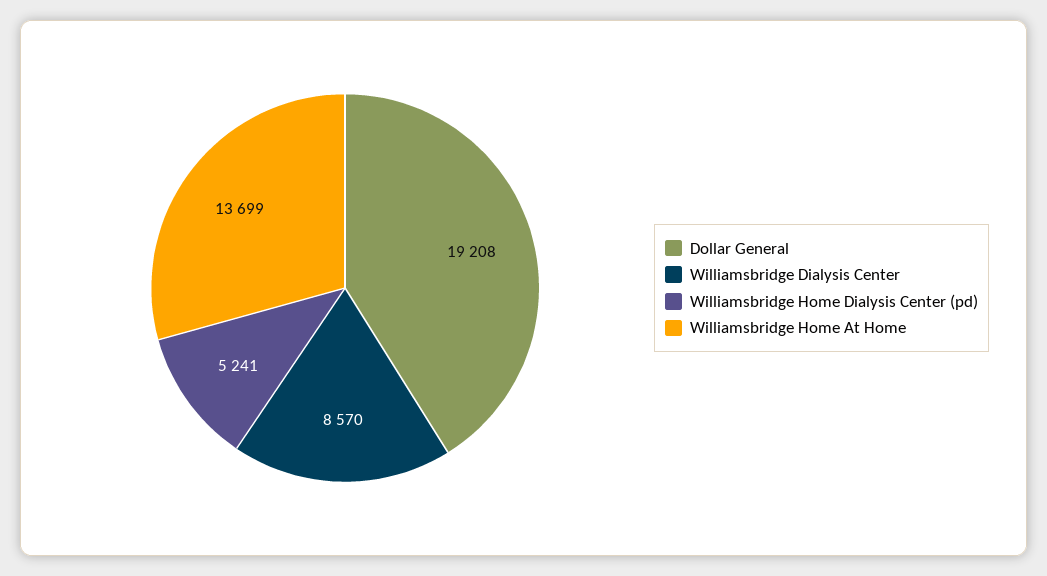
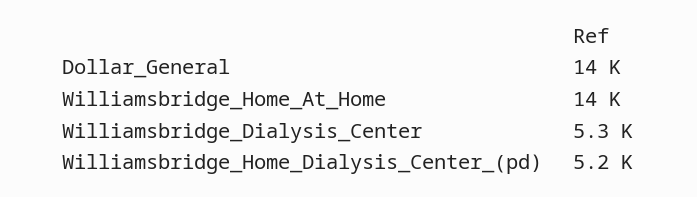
  {
-   "Dollar General": 19208,
+   "Dollar General": 14000,
-   "Williamsbridge Dialysis Center": 8570,
+   "Williamsbridge Dialysis Center": 5300,
    "Williamsbridge Home Dialysis Center (pd)": 5241,
    "Williamsbridge Home At Home": 13699
  }

